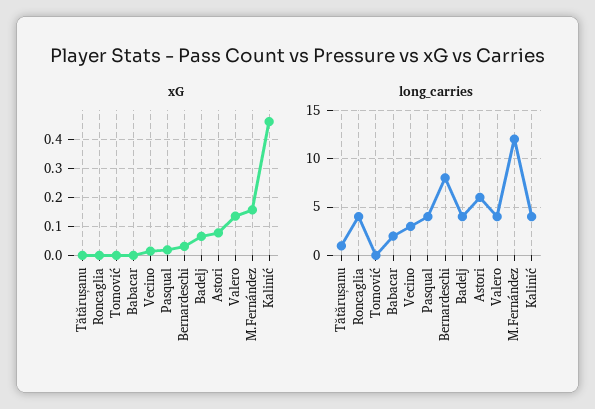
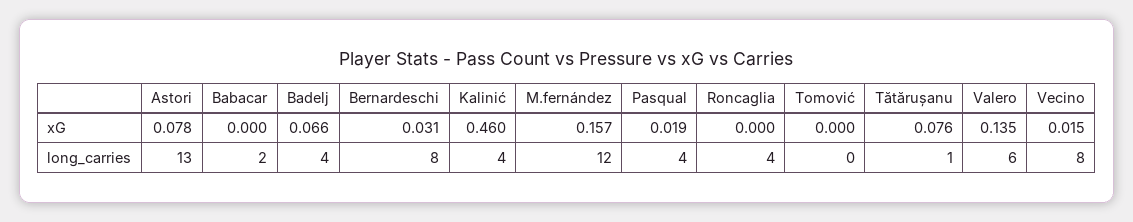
  {
    "xG": {
-     "Tătărușanu": 0,
+     "Tătărușanu": 0.076,
      "Roncaglia": 0,
      "Tomović": 0,
      "Babacar": 0,
      "Vecino": 0.015,
      "Pasqual": 0.019,
      "Bernardeschi": 0.031,
      "Badelj": 0.066,
      "Astori": 0.078,
      "Valero": 0.135,
      "M.Fernández": 0.157,
      "Kalinić": 0.46
    },
    "long_carries": {
      "Tătărușanu": 1,
      "Roncaglia": 4,
      "Tomović": 0,
      "Babacar": 2,
-     "Vecino": 3,
+     "Vecino": 8,
      "Pasqual": 4,
      "Bernardeschi": 8,
      "Badelj": 4,
-     "Astori": 6,
+     "Astori": 13,
-     "Valero": 4,
+     "Valero": 6,
      "M.Fernández": 12,
      "Kalinić": 4
    }
  }

